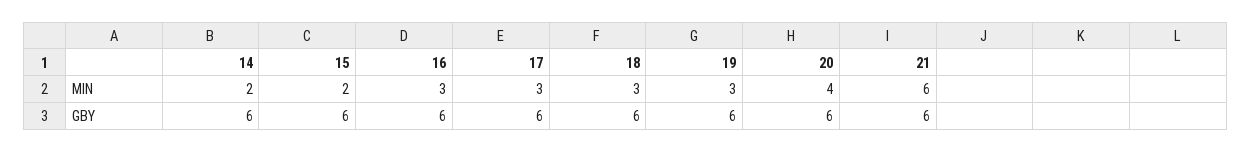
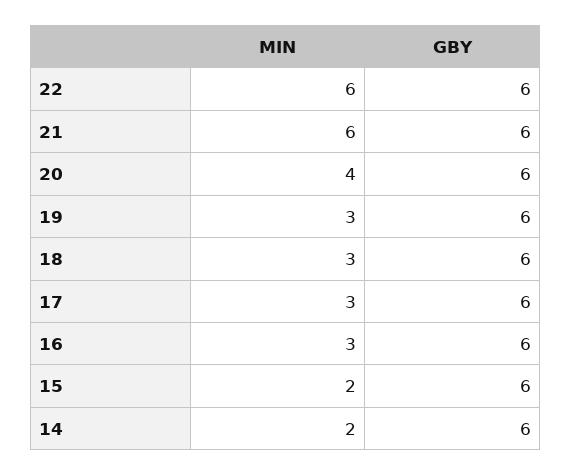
  {
    "14": {
      "MIN": 2,
      "GBY": 6
    },
    "15": {
      "MIN": 2,
      "GBY": 6
    },
    "16": {
      "MIN": 3,
      "GBY": 6
    },
    "17": {
      "MIN": 3,
      "GBY": 6
    },
    "18": {
      "MIN": 3,
      "GBY": 6
    },
    "19": {
      "MIN": 3,
      "GBY": 6
    },
    "20": {
      "MIN": 4,
      "GBY": 6
    },
    "21": {
      "MIN": 6,
      "GBY": 6
-   }
+   },
+   "22": {
+     "MIN": 6,
+     "GBY": 6
+   }
  }

